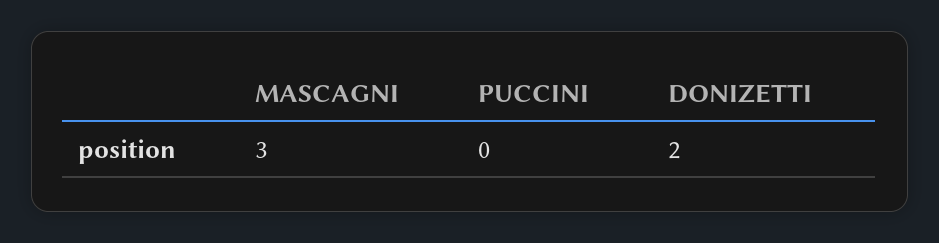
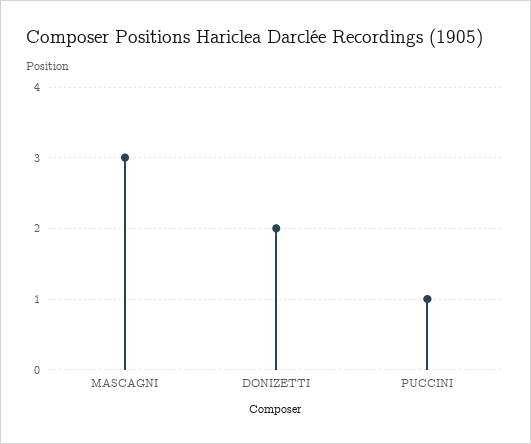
  {
    "MASCAGNI": 3,
-   "PUCCINI": 0,
+   "PUCCINI": 1,
    "DONIZETTI": 2
  }

